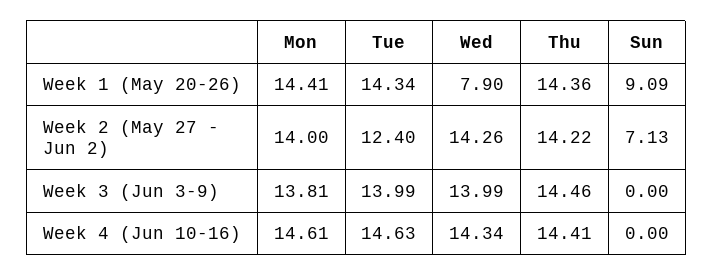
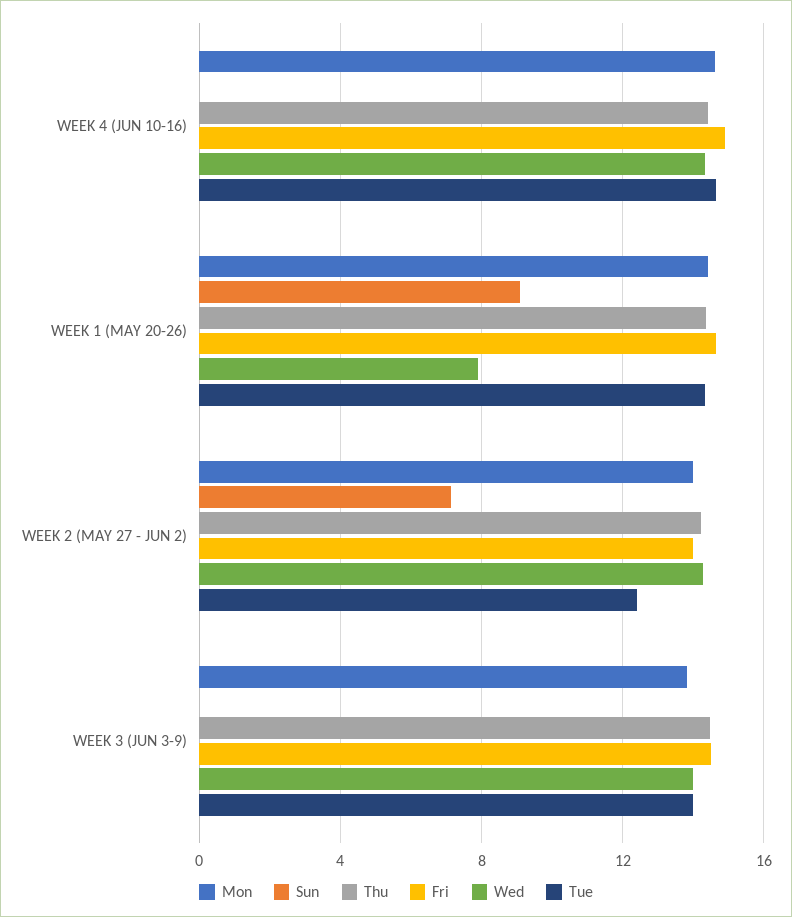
  {
    "Mon": {
      "Week 1 (May 20-26)": 14.41,
      "Week 2 (May 27 - Jun 2)": 14,
      "Week 3 (Jun 3-9)": 13.81,
      "Week 4 (Jun 10-16)": 14.61
    },
    "Tue": {
      "Week 1 (May 20-26)": 14.34,
      "Week 2 (May 27 - Jun 2)": 12.4,
      "Week 3 (Jun 3-9)": 13.99,
      "Week 4 (Jun 10-16)": 14.63
    },
    "Wed": {
      "Week 1 (May 20-26)": 7.9,
      "Week 2 (May 27 - Jun 2)": 14.26,
      "Week 3 (Jun 3-9)": 13.99,
      "Week 4 (Jun 10-16)": 14.34
    },
    "Thu": {
      "Week 1 (May 20-26)": 14.36,
      "Week 2 (May 27 - Jun 2)": 14.22,
      "Week 3 (Jun 3-9)": 14.46,
      "Week 4 (Jun 10-16)": 14.41
    },
    "Sun": {
      "Week 1 (May 20-26)": 9.09,
      "Week 2 (May 27 - Jun 2)": 7.13,
      "Week 3 (Jun 3-9)": 0,
      "Week 4 (Jun 10-16)": 0
-   }
+   },
+   "Fri": {
+     "Week 4 (Jun 10-16)": 15,
+     "Week 1 (May 20-26)": 14.5,
+     "Week 2 (May 27 - Jun 2)": 14,
+     "Week 3 (Jun 3-9)": 14.5
+   }
  }

